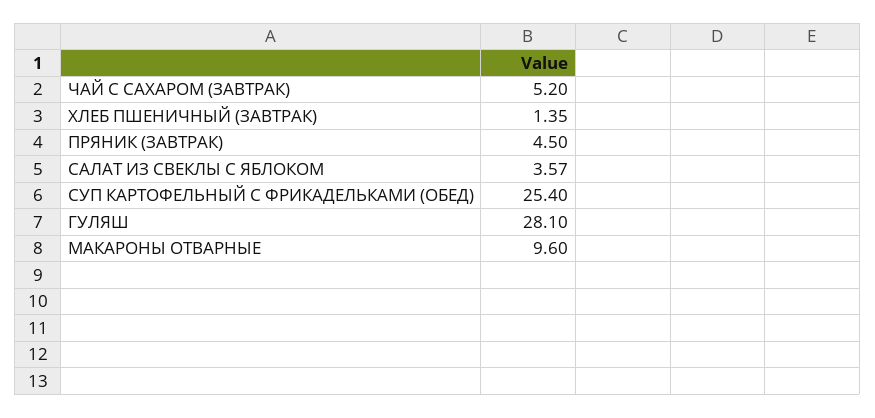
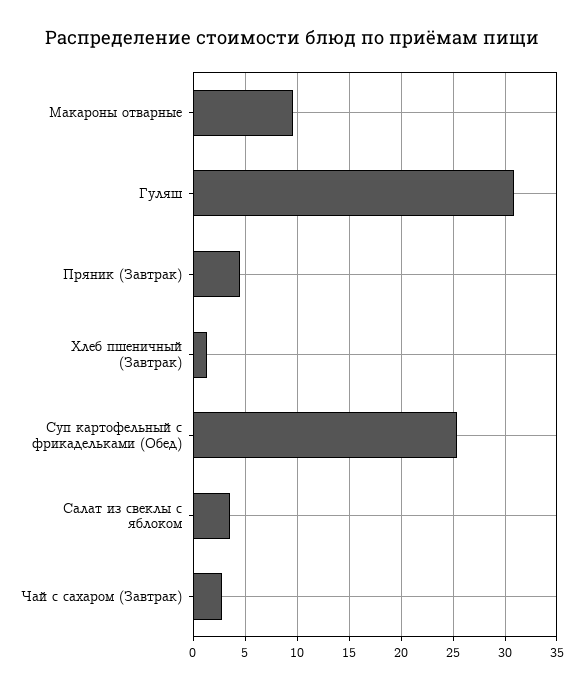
  {
-   "ЧАЙ С САХАРОМ (ЗАВТРАК)": 5.2,
+   "ЧАЙ С САХАРОМ (ЗАВТРАК)": 3,
    "ХЛЕБ ПШЕНИЧНЫЙ (ЗАВТРАК)": 1.35,
    "ПРЯНИК (ЗАВТРАК)": 4.5,
    "САЛАТ ИЗ СВЕКЛЫ С ЯБЛОКОМ": 3.57,
    "СУП КАРТОФЕЛЬНЫЙ С ФРИКАДЕЛЬКАМИ (ОБЕД)": 25.4,
-   "ГУЛЯШ": 28.1,
+   "ГУЛЯШ": 31,
    "МАКАРОНЫ ОТВАРНЫЕ": 9.6
  }

